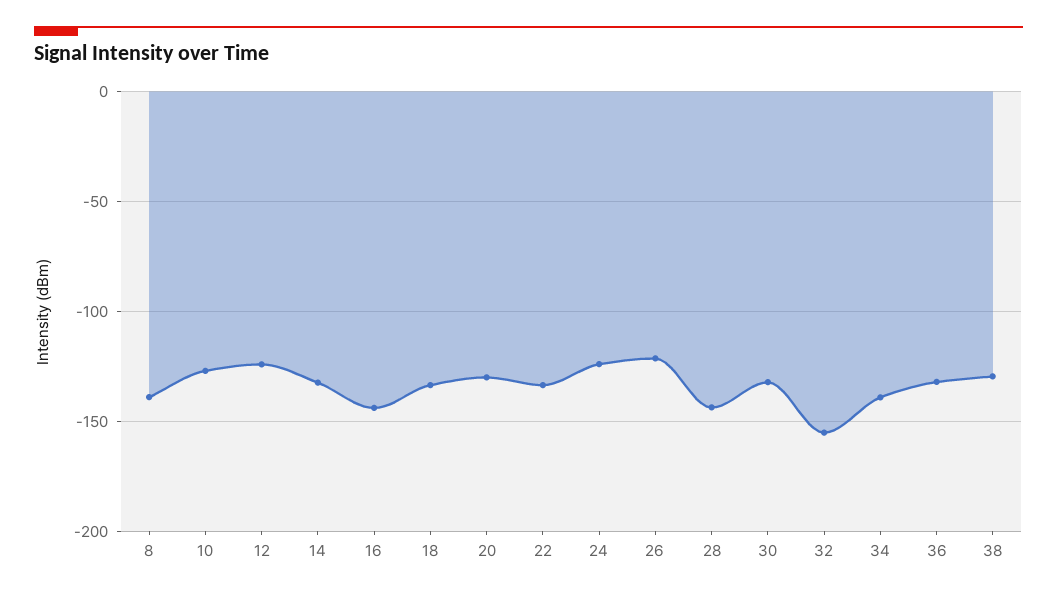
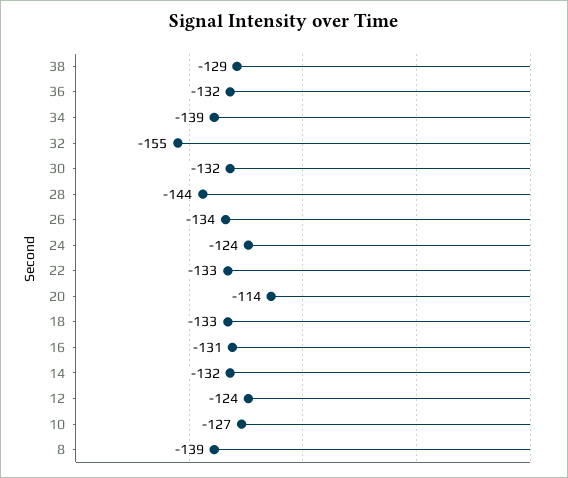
  {
    "8": -139,
    "10": -127,
    "12": -124,
    "14": -132,
-   "16": -145,
+   "16": -131,
    "18": -133,
-   "20": -130,
+   "20": -114,
    "22": -133,
    "24": -124,
-   "26": -120,
+   "26": -134,
    "28": -144,
    "30": -132,
    "32": -155,
    "34": -139,
    "36": -132,
    "38": -129
  }

